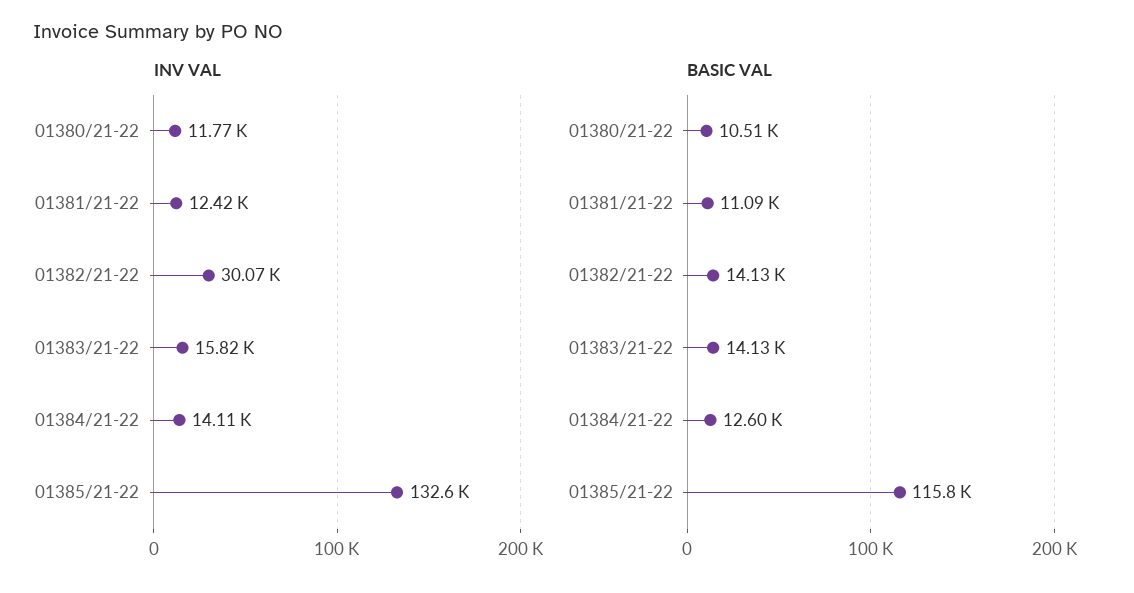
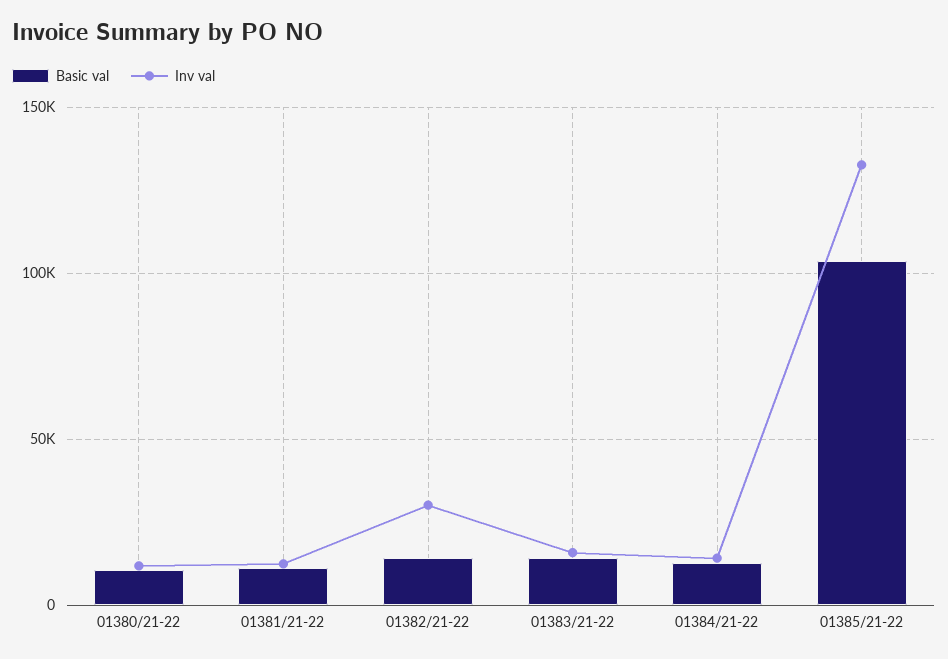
  {
    "INV VAL": {
      "01380/21-22": 11770,
      "01381/21-22": 12420,
      "01382/21-22": 30070,
      "01383/21-22": 15820,
      "01384/21-22": 14110,
      "01385/21-22": 132600
    },
    "BASIC VAL": {
      "01380/21-22": 10510,
      "01381/21-22": 11090,
      "01382/21-22": 14130,
      "01383/21-22": 14130,
      "01384/21-22": 12600,
-     "01385/21-22": 115800
+     "01385/21-22": 105000
    }
  }

